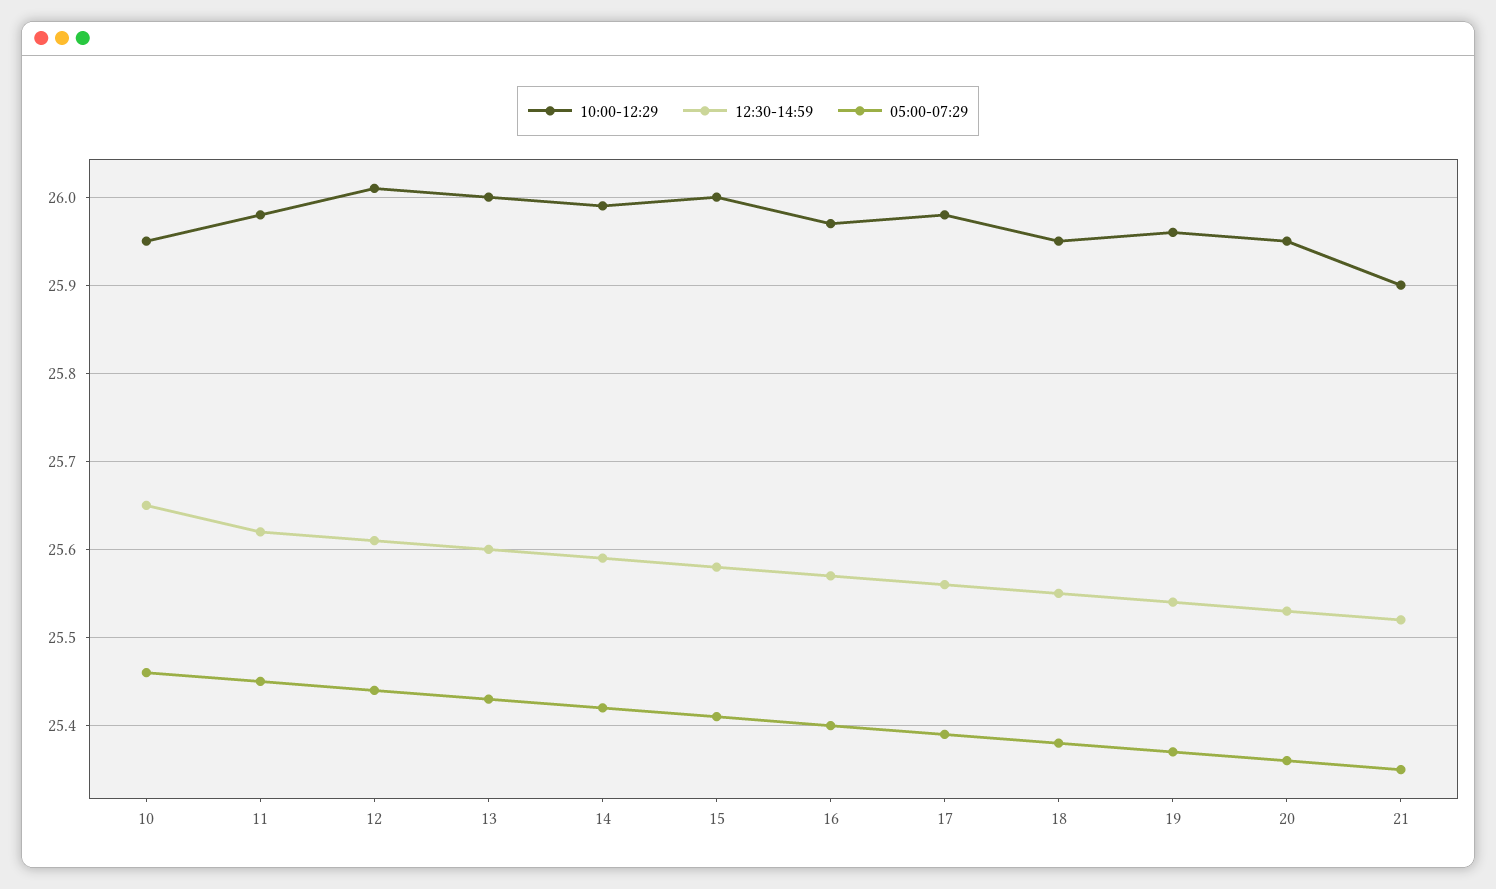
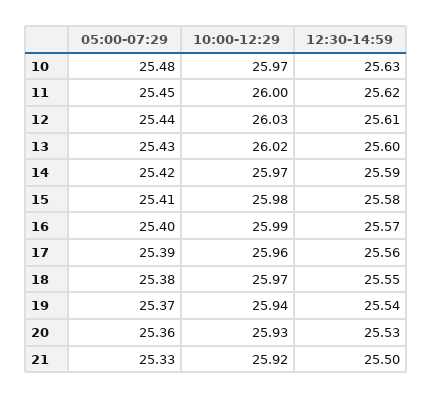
  {
    "10:00-12:29": {
-     "10": 25.95,
+     "10": 25.97,
-     "11": 25.98,
+     "11": 26,
-     "12": 26.01,
+     "12": 26.03,
-     "13": 26,
+     "13": 26.02,
-     "14": 25.99,
+     "14": 25.97,
-     "15": 26,
+     "15": 25.98,
-     "16": 25.97,
+     "16": 25.99,
-     "17": 25.98,
+     "17": 25.96,
-     "18": 25.95,
+     "18": 25.97,
-     "19": 25.96,
+     "19": 25.94,
-     "20": 25.95,
+     "20": 25.93,
-     "21": 25.9
+     "21": 25.92
    },
    "12:30-14:59": {
-     "10": 25.65,
+     "10": 25.63,
      "11": 25.62,
      "12": 25.61,
      "13": 25.6,
      "14": 25.59,
      "15": 25.58,
      "16": 25.57,
      "17": 25.56,
      "18": 25.55,
      "19": 25.54,
      "20": 25.53,
-     "21": 25.52
+     "21": 25.5
    },
    "05:00-07:29": {
-     "10": 25.46,
+     "10": 25.48,
      "11": 25.45,
      "12": 25.44,
      "13": 25.43,
      "14": 25.42,
      "15": 25.41,
      "16": 25.4,
      "17": 25.39,
      "18": 25.38,
      "19": 25.37,
      "20": 25.36,
-     "21": 25.35
+     "21": 25.33
    }
  }

